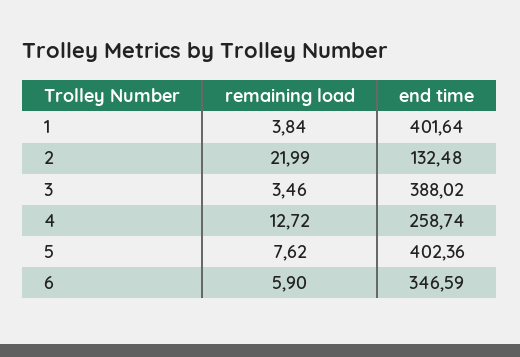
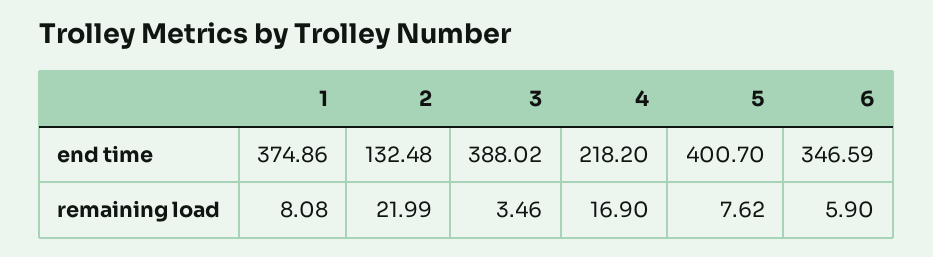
  {
    "remaining load": {
-     "1": 3.84,
+     "1": 8.08,
      "2": 21.99,
      "3": 3.46,
-     "4": 12.72,
+     "4": 16.9,
      "5": 7.62,
      "6": 5.9
    },
    "end time": {
-     "1": 401.64,
+     "1": 374.86,
      "2": 132.48,
      "3": 388.02,
-     "4": 258.74,
+     "4": 218.2,
-     "5": 402.36,
+     "5": 400.7,
      "6": 346.59
    }
  }

